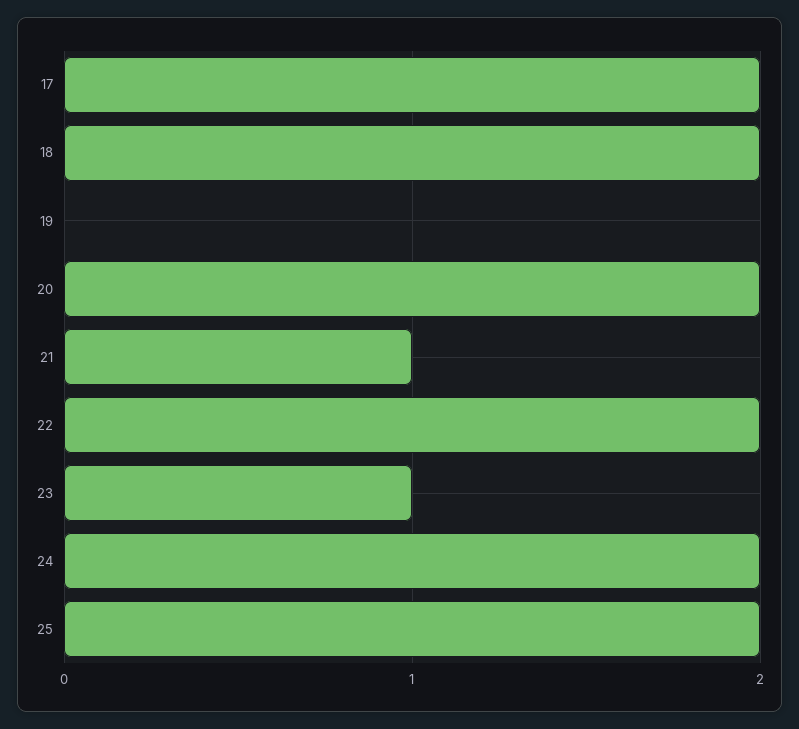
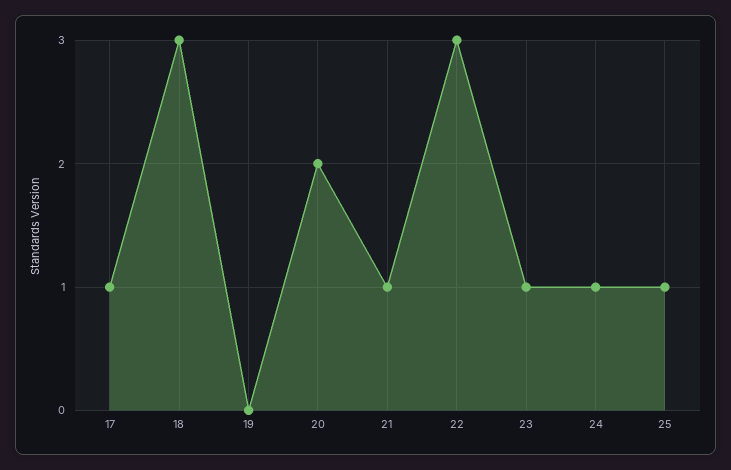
  {
-   "17": 2,
+   "17": 1,
-   "18": 2,
+   "18": 3,
    "19": 0,
    "20": 2,
    "21": 1,
-   "22": 2,
+   "22": 3,
    "23": 1,
-   "24": 2,
+   "24": 1,
-   "25": 2
+   "25": 1
  }

